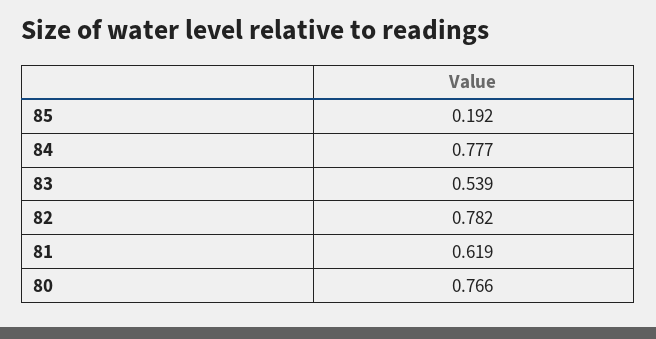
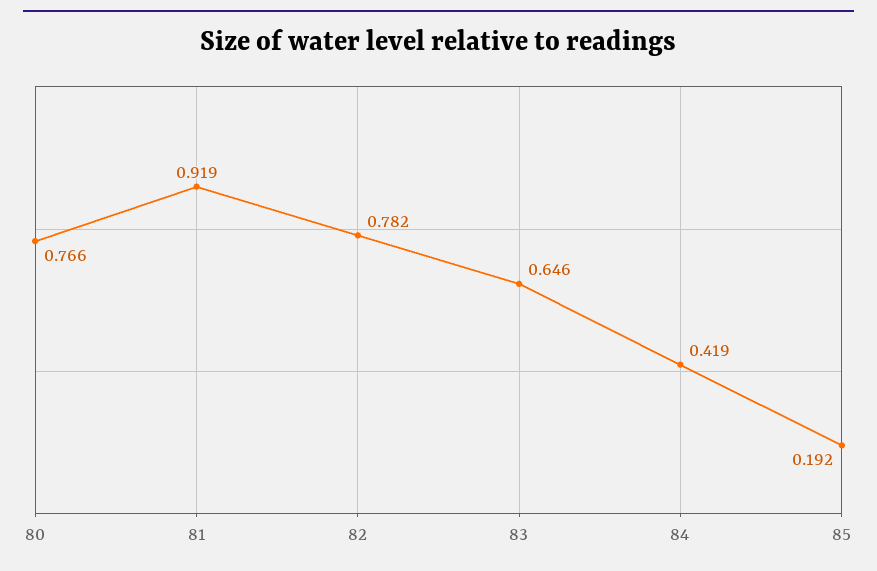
  {
    "85": 0.192,
-   "84": 0.777,
+   "84": 0.419,
-   "83": 0.539,
+   "83": 0.646,
    "82": 0.782,
-   "81": 0.619,
+   "81": 0.919,
    "80": 0.766
  }

